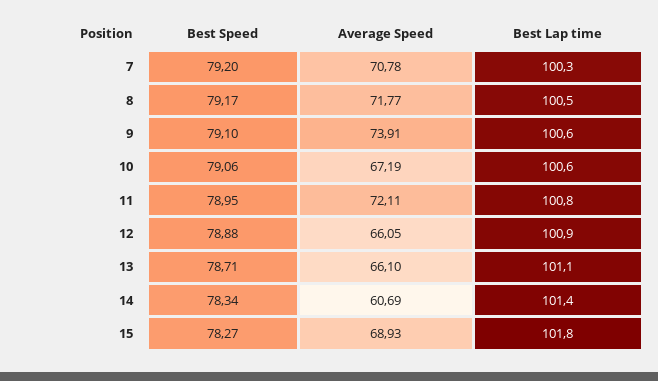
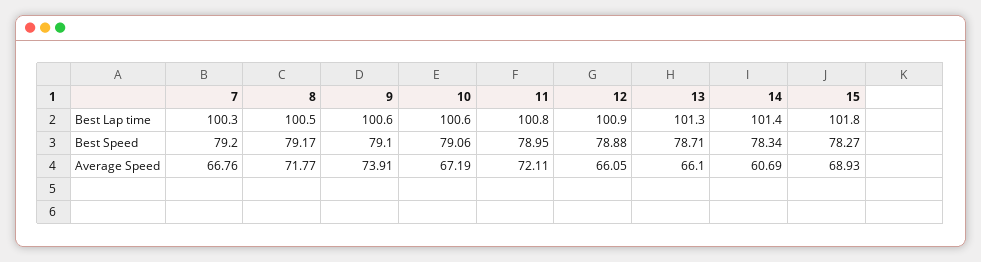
  {
    "Best Speed": {
      "7": 79.2,
      "8": 79.17,
      "9": 79.1,
      "10": 79.06,
      "11": 78.95,
      "12": 78.88,
      "13": 78.71,
      "14": 78.34,
      "15": 78.27
    },
    "Average Speed": {
-     "7": 70.78,
+     "7": 66.76,
      "8": 71.77,
      "9": 73.91,
      "10": 67.19,
      "11": 72.11,
      "12": 66.05,
      "13": 66.1,
      "14": 60.69,
      "15": 68.93
    },
    "Best Lap time": {
      "7": 100.3,
      "8": 100.5,
      "9": 100.6,
      "10": 100.6,
      "11": 100.8,
      "12": 100.9,
-     "13": 101.1,
+     "13": 101.3,
      "14": 101.4,
      "15": 101.8
    }
  }

